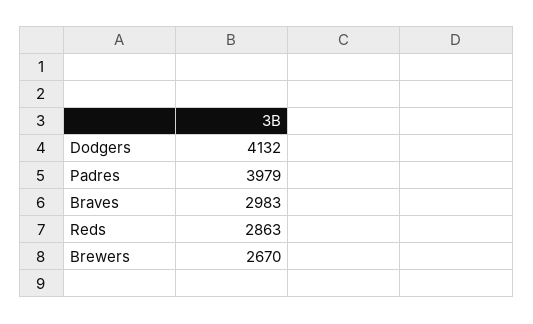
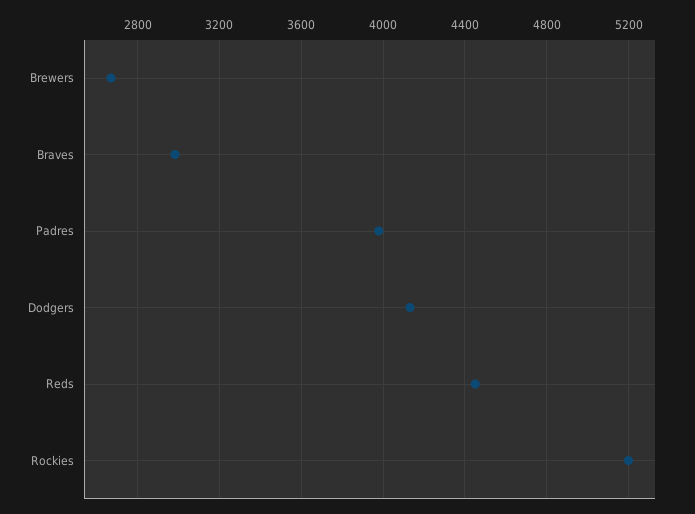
  {
    "Dodgers": 4132,
    "Padres": 3979,
    "Braves": 2983,
-   "Reds": 2863,
+   "Reds": 4450,
-   "Brewers": 2670
+   "Brewers": 2670,
+   "Rockies": 5200
  }

